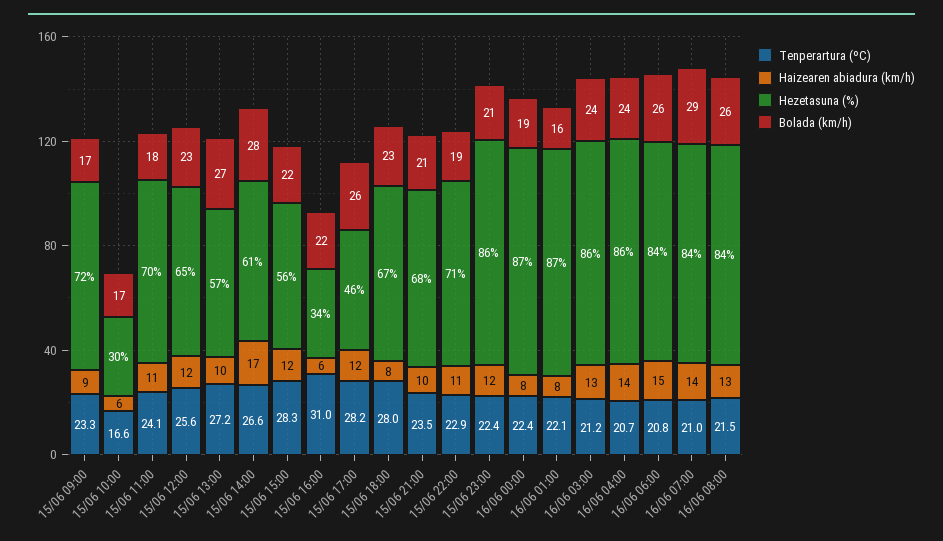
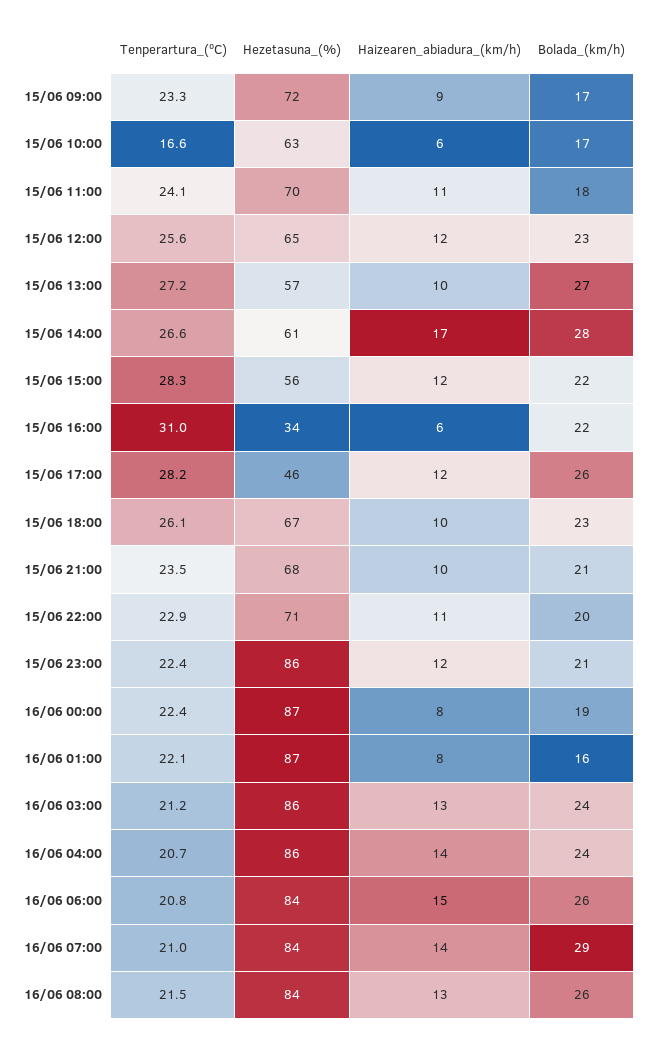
  {
    "Tenperartura (ºC)": {
      "15/06 09:00": 23.3,
      "15/06 10:00": 16.6,
      "15/06 11:00": 24.1,
      "15/06 12:00": 25.6,
      "15/06 13:00": 27.2,
      "15/06 14:00": 26.6,
      "15/06 15:00": 28.3,
      "15/06 16:00": 31,
      "15/06 17:00": 28.2,
-     "15/06 18:00": 28,
+     "15/06 18:00": 26.1,
      "15/06 21:00": 23.5,
      "15/06 22:00": 22.9,
      "15/06 23:00": 22.4,
      "16/06 00:00": 22.4,
      "16/06 01:00": 22.1,
      "16/06 03:00": 21.2,
      "16/06 04:00": 20.7,
      "16/06 06:00": 20.8,
      "16/06 07:00": 21,
      "16/06 08:00": 21.5
    },
    "Haizearen abiadura (km/h)": {
      "15/06 09:00": 9,
      "15/06 10:00": 6,
      "15/06 11:00": 11,
      "15/06 12:00": 12,
      "15/06 13:00": 10,
      "15/06 14:00": 17,
      "15/06 15:00": 12,
      "15/06 16:00": 6,
      "15/06 17:00": 12,
-     "15/06 18:00": 8,
+     "15/06 18:00": 10,
      "15/06 21:00": 10,
      "15/06 22:00": 11,
      "15/06 23:00": 12,
      "16/06 00:00": 8,
      "16/06 01:00": 8,
      "16/06 03:00": 13,
      "16/06 04:00": 14,
      "16/06 06:00": 15,
      "16/06 07:00": 14,
      "16/06 08:00": 13
    },
    "Hezetasuna (%)": {
      "15/06 09:00": 72,
-     "15/06 10:00": 30,
+     "15/06 10:00": 63,
      "15/06 11:00": 70,
      "15/06 12:00": 65,
      "15/06 13:00": 57,
      "15/06 14:00": 61,
      "15/06 15:00": 56,
      "15/06 16:00": 34,
      "15/06 17:00": 46,
      "15/06 18:00": 67,
      "15/06 21:00": 68,
      "15/06 22:00": 71,
      "15/06 23:00": 86,
      "16/06 00:00": 87,
      "16/06 01:00": 87,
      "16/06 03:00": 86,
      "16/06 04:00": 86,
      "16/06 06:00": 84,
      "16/06 07:00": 84,
      "16/06 08:00": 84
    },
    "Bolada (km/h)": {
      "15/06 09:00": 17,
      "15/06 10:00": 17,
      "15/06 11:00": 18,
      "15/06 12:00": 23,
      "15/06 13:00": 27,
      "15/06 14:00": 28,
      "15/06 15:00": 22,
      "15/06 16:00": 22,
      "15/06 17:00": 26,
      "15/06 18:00": 23,
      "15/06 21:00": 21,
-     "15/06 22:00": 19,
+     "15/06 22:00": 20,
      "15/06 23:00": 21,
      "16/06 00:00": 19,
      "16/06 01:00": 16,
      "16/06 03:00": 24,
      "16/06 04:00": 24,
      "16/06 06:00": 26,
      "16/06 07:00": 29,
      "16/06 08:00": 26
    }
  }

